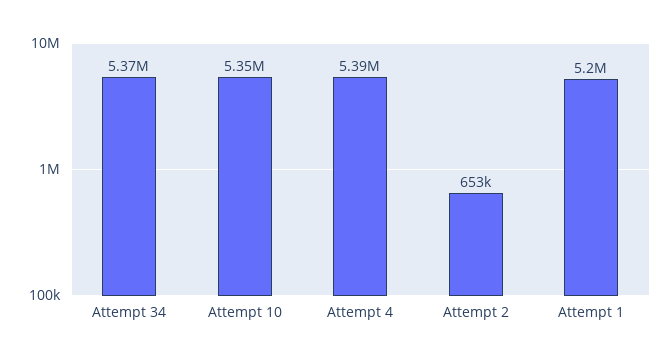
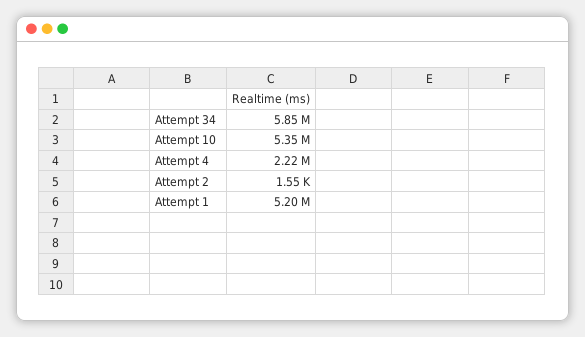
  {
-   "Attempt 34": 5370000,
+   "Attempt 34": 5850000,
    "Attempt 10": 5350000,
-   "Attempt 4": 5390000,
+   "Attempt 4": 2220000,
-   "Attempt 2": 653000,
+   "Attempt 2": 1550,
    "Attempt 1": 5200000
  }

